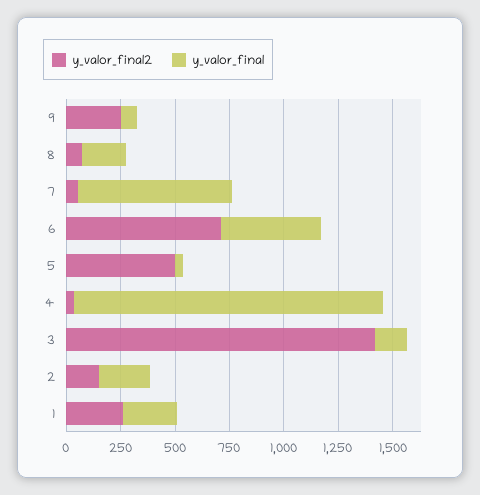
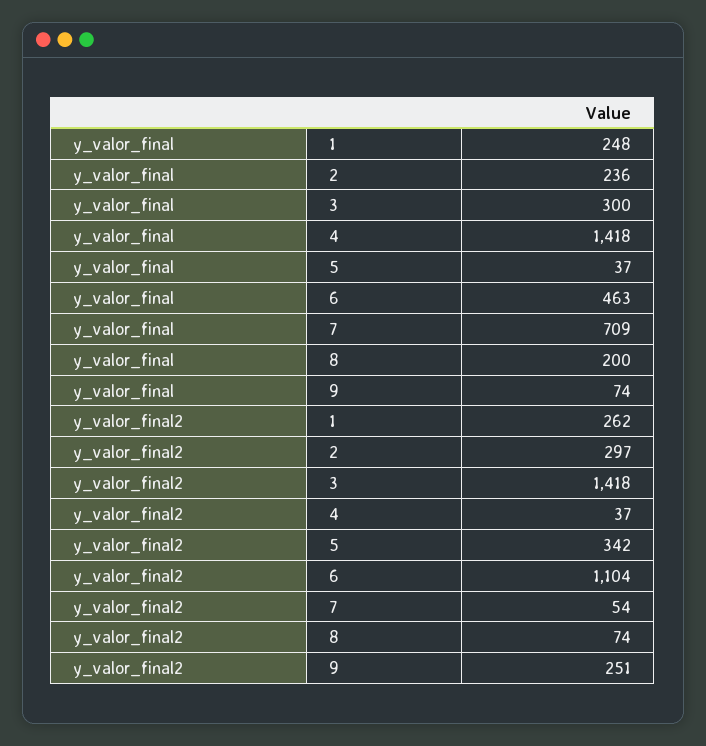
  {
    "y_valor_final2": {
      "9": 251,
      "8": 74,
      "7": 54,
-     "6": 700,
+     "6": 1104,
-     "5": 500,
+     "5": 342,
      "4": 37,
      "3": 1418,
-     "2": 150,
+     "2": 297,
      "1": 262
    },
    "y_valor_final": {
      "9": 74,
      "8": 200,
      "7": 709,
      "6": 463,
      "5": 37,
      "4": 1418,
-     "3": 150,
+     "3": 300,
      "2": 236,
      "1": 248
    }
  }

